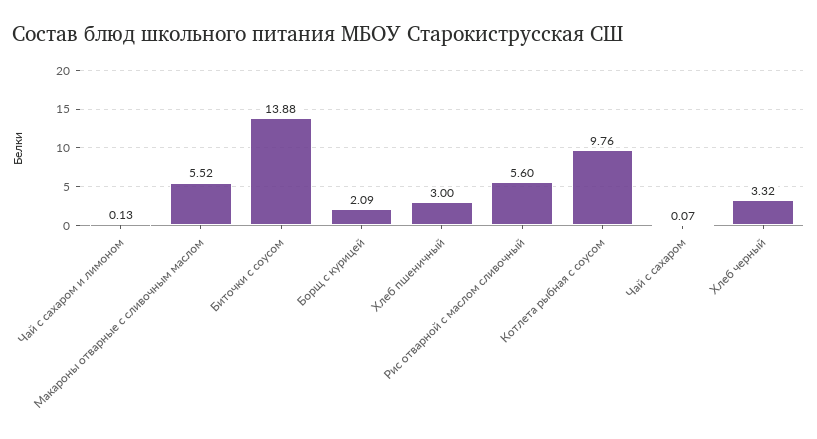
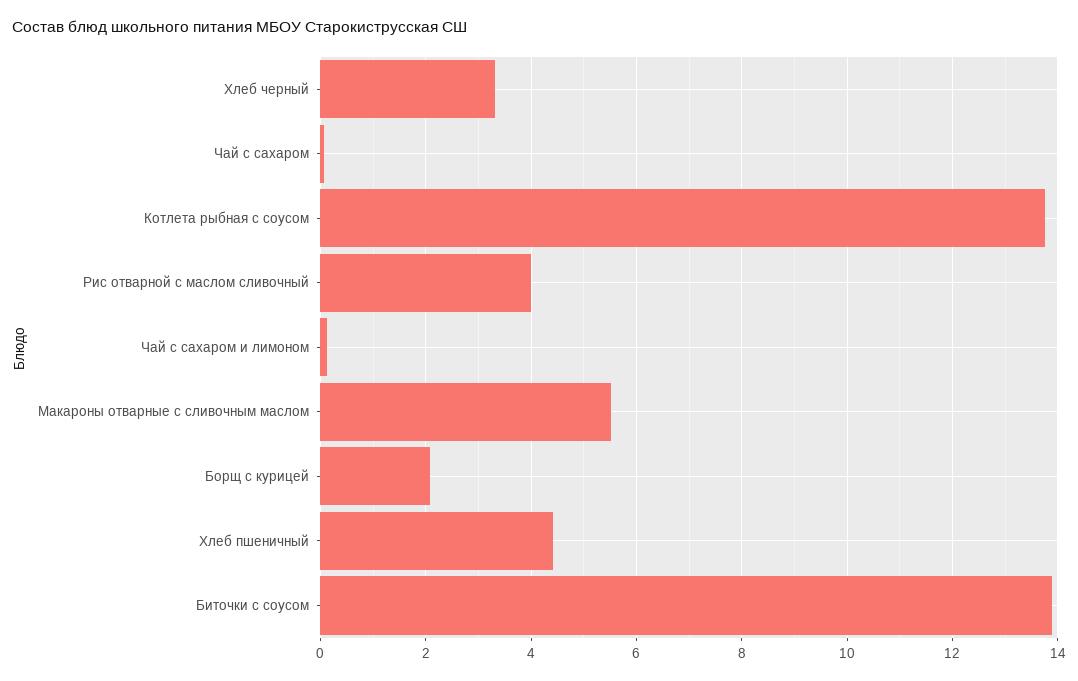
  {
    "Чай с сахаром и лимоном": 0.13,
    "Макароны отварные с сливочным маслом": 5.52,
    "Биточки с соусом": 13.88,
    "Борщ с курицей": 2.09,
-   "Хлеб пшеничный": 3,
+   "Хлеб пшеничный": 4.4,
-   "Рис отварной с маслом сливочный": 5.6,
+   "Рис отварной с маслом сливочный": 4,
-   "Котлета рыбная с соусом": 9.76,
+   "Котлета рыбная с соусом": 13.8,
    "Чай с сахаром": 0.07,
    "Хлеб черный": 3.32
  }

